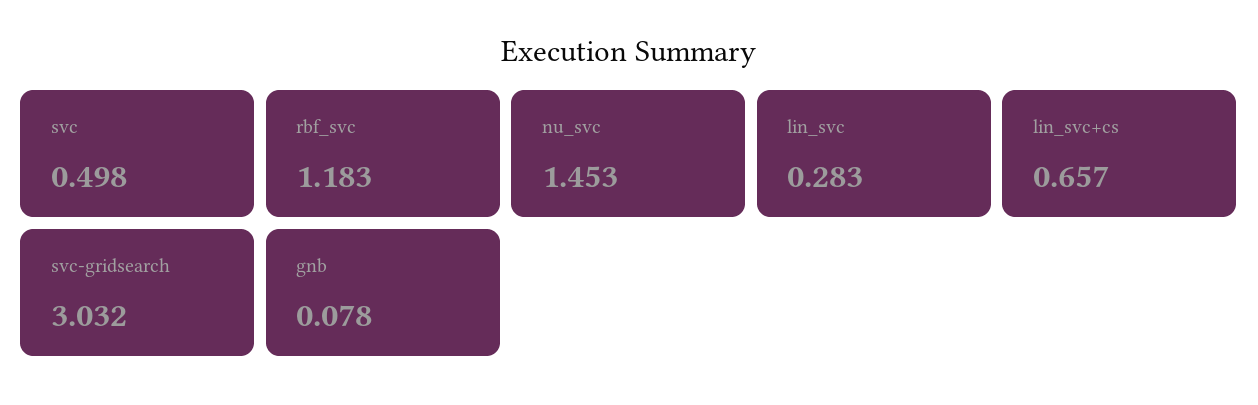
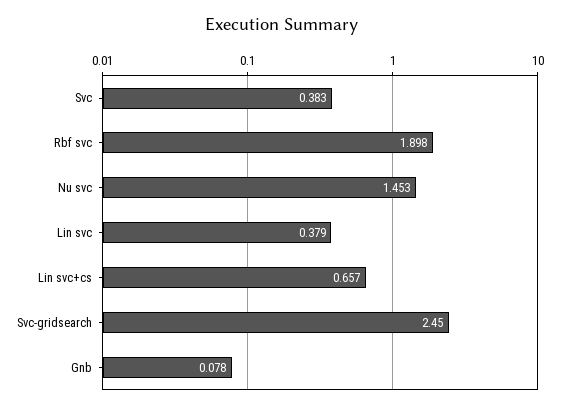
  {
-   "svc": 0.498,
+   "svc": 0.383,
-   "rbf_svc": 1.183,
+   "rbf_svc": 1.898,
    "nu_svc": 1.453,
-   "lin_svc": 0.283,
+   "lin_svc": 0.379,
    "lin_svc+cs": 0.657,
-   "svc-gridsearch": 3.032,
+   "svc-gridsearch": 2.45,
    "gnb": 0.078
  }

